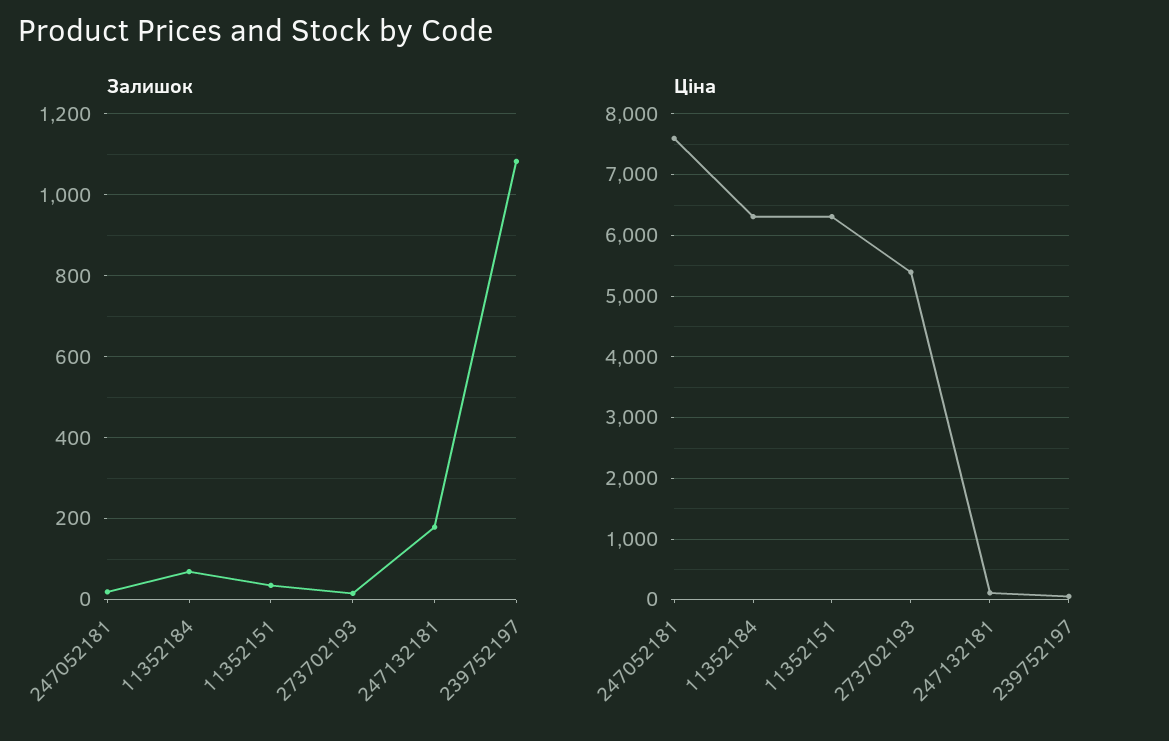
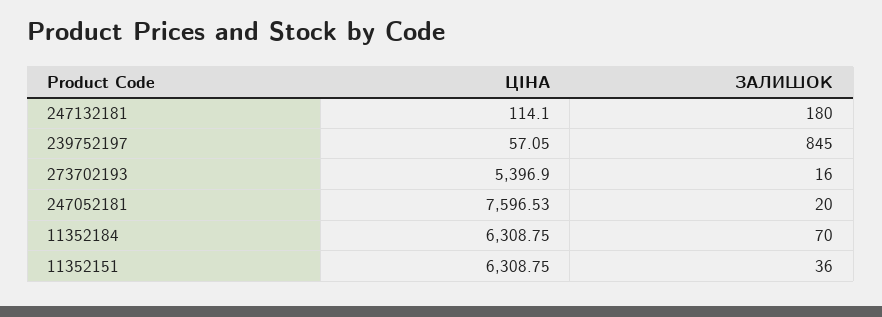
  {
    "Залишок": {
      "247052181": 20,
      "11352184": 70,
      "11352151": 36,
      "273702193": 16,
      "247132181": 180,
-     "239752197": 1080
+     "239752197": 845
    },
    "Ціна": {
      "247052181": 7596.53,
      "11352184": 6308.75,
      "11352151": 6308.75,
      "273702193": 5396.9,
      "247132181": 114.1,
      "239752197": 57.05
    }
  }

